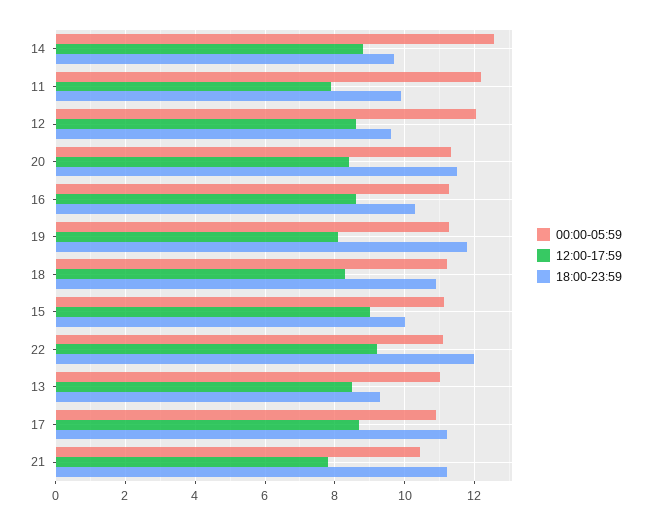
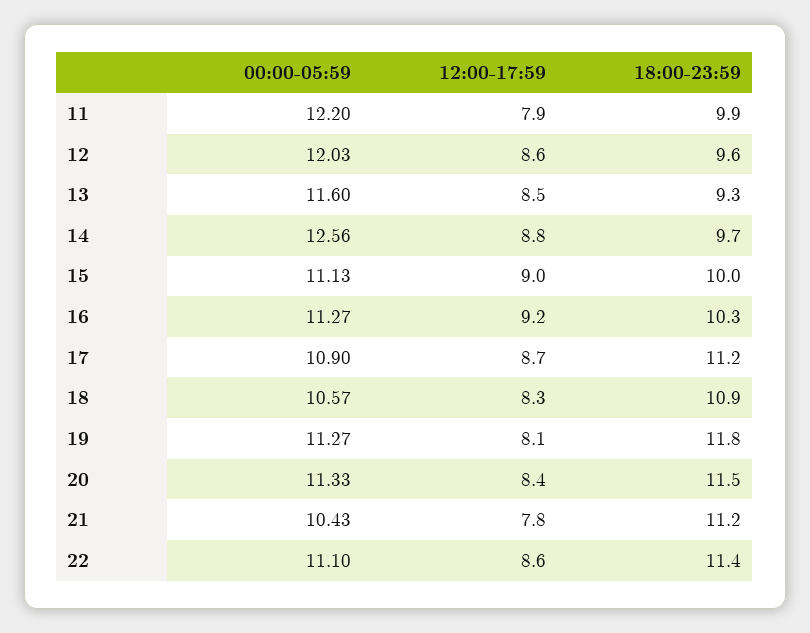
  {
    "00:00-05:59": {
      "14": 12.56,
      "11": 12.2,
      "12": 12.03,
      "20": 11.33,
      "16": 11.27,
      "19": 11.27,
-     "18": 11.2,
+     "18": 10.57,
      "15": 11.13,
      "22": 11.1,
-     "13": 11,
+     "13": 11.6,
      "17": 10.9,
      "21": 10.43
    },
    "12:00-17:59": {
      "14": 8.8,
      "11": 7.9,
      "12": 8.6,
      "20": 8.4,
-     "16": 8.6,
+     "16": 9.2,
      "19": 8.1,
      "18": 8.3,
      "15": 9,
-     "22": 9.2,
+     "22": 8.6,
      "13": 8.5,
      "17": 8.7,
      "21": 7.8
    },
    "18:00-23:59": {
      "14": 9.7,
      "11": 9.9,
      "12": 9.6,
      "20": 11.5,
      "16": 10.3,
      "19": 11.8,
      "18": 10.9,
      "15": 10,
-     "22": 12,
+     "22": 11.4,
      "13": 9.3,
      "17": 11.2,
      "21": 11.2
    }
  }

